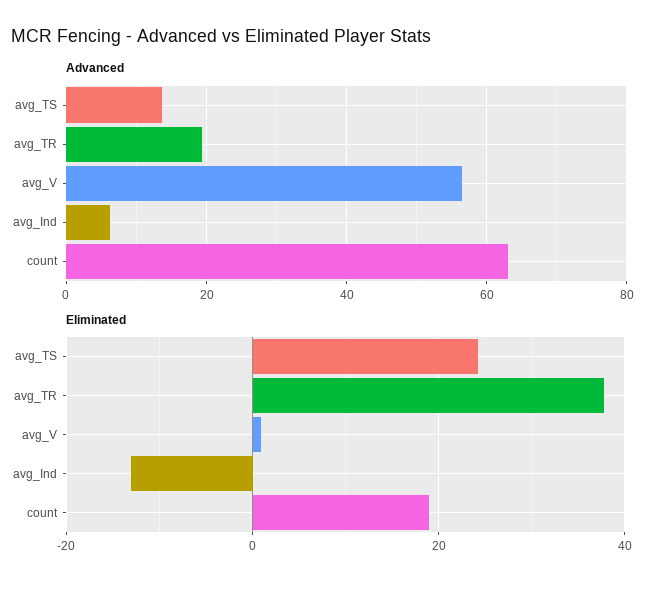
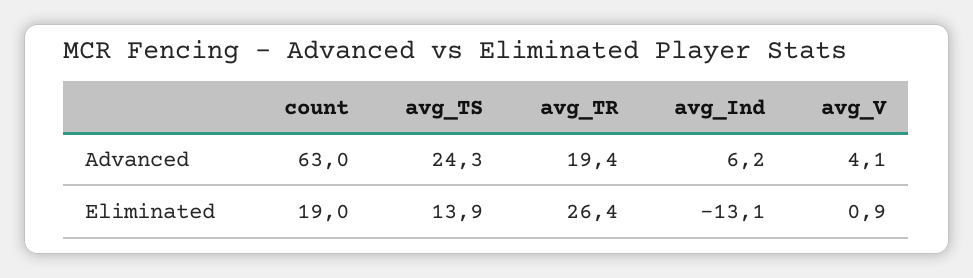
  {
    "Advanced": {
-     "avg_TS": 14,
+     "avg_TS": 24.3,
      "avg_TR": 19.4,
-     "avg_V": 56,
+     "avg_V": 4.1,
      "avg_Ind": 6.2,
      "count": 63
    },
    "Eliminated": {
-     "avg_TS": 24,
+     "avg_TS": 13.9,
-     "avg_TR": 38,
+     "avg_TR": 26.4,
      "avg_V": 0.9,
      "avg_Ind": -13.1,
      "count": 19
    }
  }

